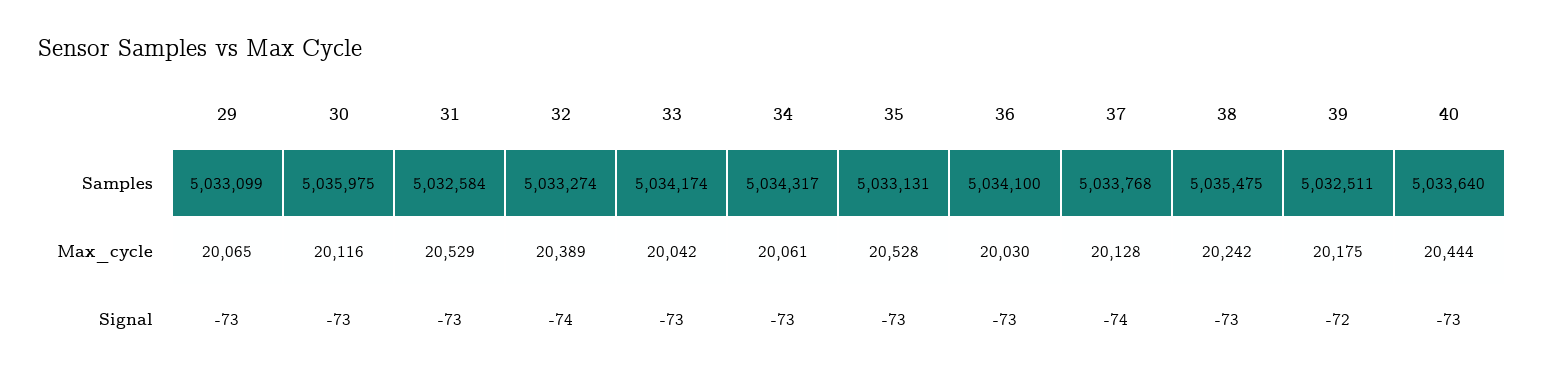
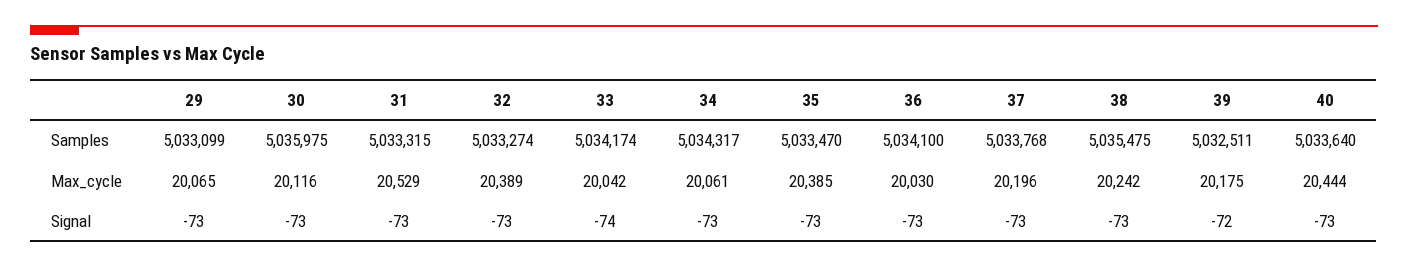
  {
    "29": {
      "Samples": 5033099,
      "Max_cycle": 20065,
      "Signal": -73
    },
    "30": {
      "Samples": 5035975,
      "Max_cycle": 20116,
      "Signal": -73
    },
    "31": {
-     "Samples": 5032584,
+     "Samples": 5033315,
      "Max_cycle": 20529,
      "Signal": -73
    },
    "32": {
      "Samples": 5033274,
      "Max_cycle": 20389,
-     "Signal": -74
+     "Signal": -73
    },
    "33": {
      "Samples": 5034174,
      "Max_cycle": 20042,
-     "Signal": -73
+     "Signal": -74
    },
    "34": {
      "Samples": 5034317,
      "Max_cycle": 20061,
      "Signal": -73
    },
    "35": {
-     "Samples": 5033131,
+     "Samples": 5033470,
-     "Max_cycle": 20528,
+     "Max_cycle": 20385,
      "Signal": -73
    },
    "36": {
      "Samples": 5034100,
      "Max_cycle": 20030,
      "Signal": -73
    },
    "37": {
      "Samples": 5033768,
-     "Max_cycle": 20128,
+     "Max_cycle": 20196,
-     "Signal": -74
+     "Signal": -73
    },
    "38": {
      "Samples": 5035475,
      "Max_cycle": 20242,
      "Signal": -73
    },
    "39": {
      "Samples": 5032511,
      "Max_cycle": 20175,
      "Signal": -72
    },
    "40": {
      "Samples": 5033640,
      "Max_cycle": 20444,
      "Signal": -73
    }
  }

